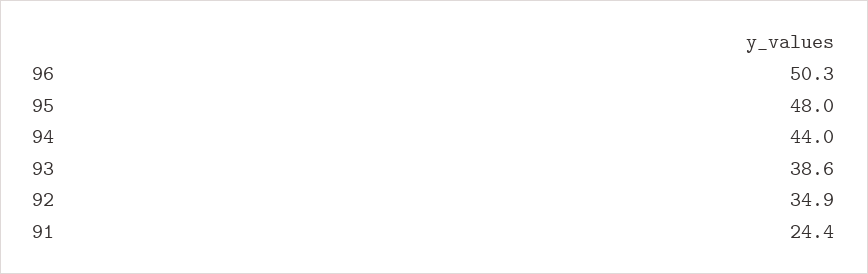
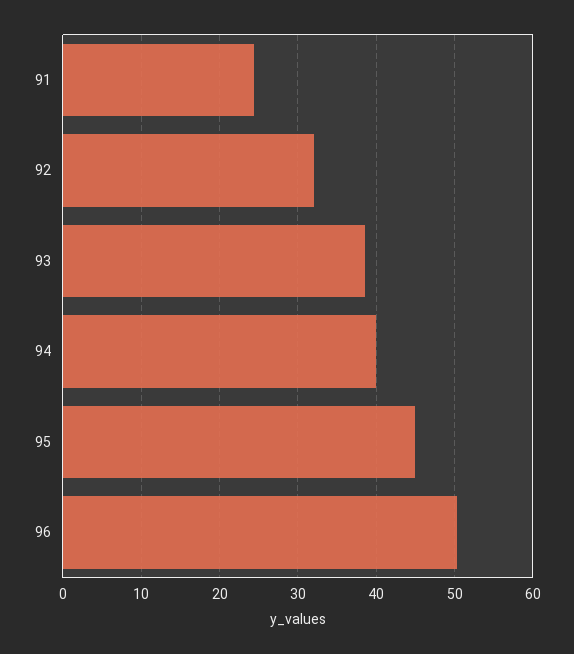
  {
    "96": 50.3,
-   "95": 48,
+   "95": 45,
-   "94": 44,
+   "94": 40,
    "93": 38.6,
-   "92": 34.9,
+   "92": 32,
    "91": 24.4
  }

